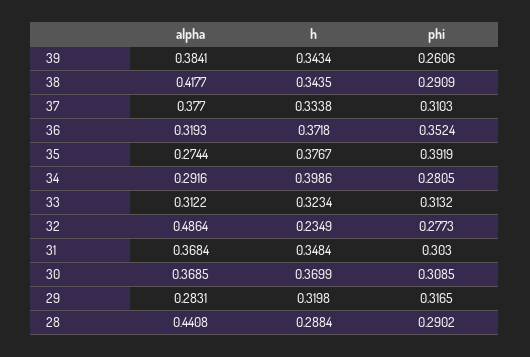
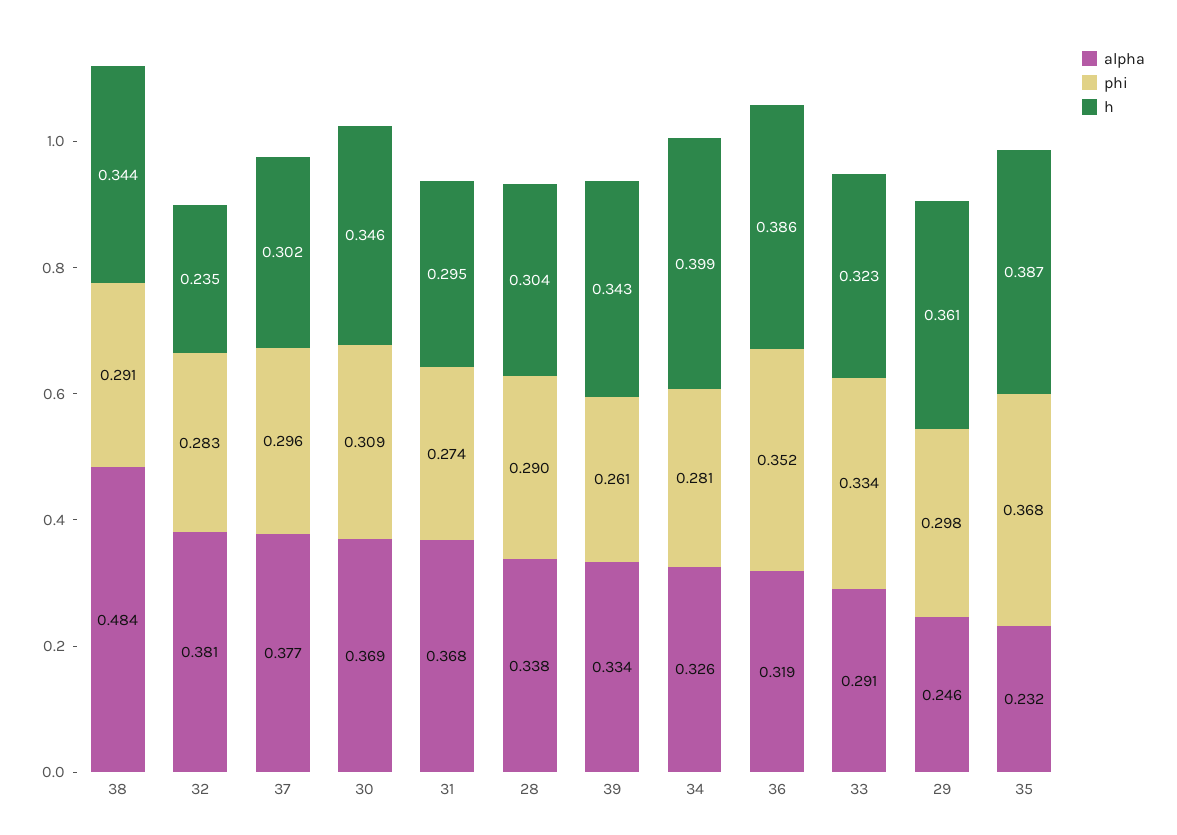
  {
    "alpha": {
-     "39": 0.3841,
+     "39": 0.334,
-     "38": 0.4177,
+     "38": 0.484,
      "37": 0.377,
      "36": 0.3193,
-     "35": 0.2744,
+     "35": 0.232,
-     "34": 0.2916,
+     "34": 0.326,
-     "33": 0.3122,
+     "33": 0.291,
-     "32": 0.4864,
+     "32": 0.381,
      "31": 0.3684,
      "30": 0.3685,
-     "29": 0.2831,
+     "29": 0.246,
-     "28": 0.4408
+     "28": 0.338
    },
    "h": {
      "39": 0.3434,
      "38": 0.3435,
-     "37": 0.3338,
+     "37": 0.302,
-     "36": 0.3718,
+     "36": 0.386,
-     "35": 0.3767,
+     "35": 0.387,
      "34": 0.3986,
      "33": 0.3234,
      "32": 0.2349,
-     "31": 0.3484,
+     "31": 0.295,
-     "30": 0.3699,
+     "30": 0.346,
-     "29": 0.3198,
+     "29": 0.361,
-     "28": 0.2884
+     "28": 0.304
    },
    "phi": {
      "39": 0.2606,
      "38": 0.2909,
-     "37": 0.3103,
+     "37": 0.296,
      "36": 0.3524,
-     "35": 0.3919,
+     "35": 0.368,
      "34": 0.2805,
-     "33": 0.3132,
+     "33": 0.334,
-     "32": 0.2773,
+     "32": 0.283,
-     "31": 0.303,
+     "31": 0.274,
      "30": 0.3085,
-     "29": 0.3165,
+     "29": 0.298,
      "28": 0.2902
    }
  }

